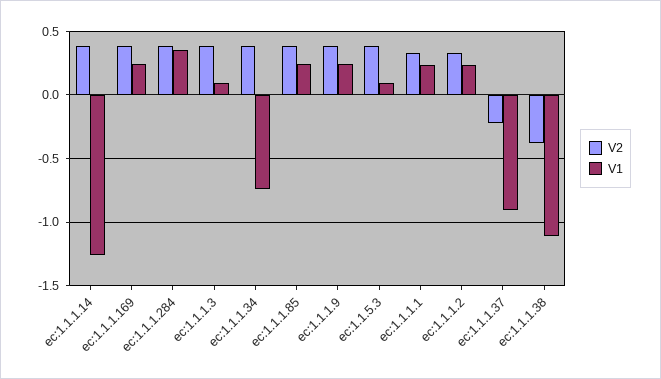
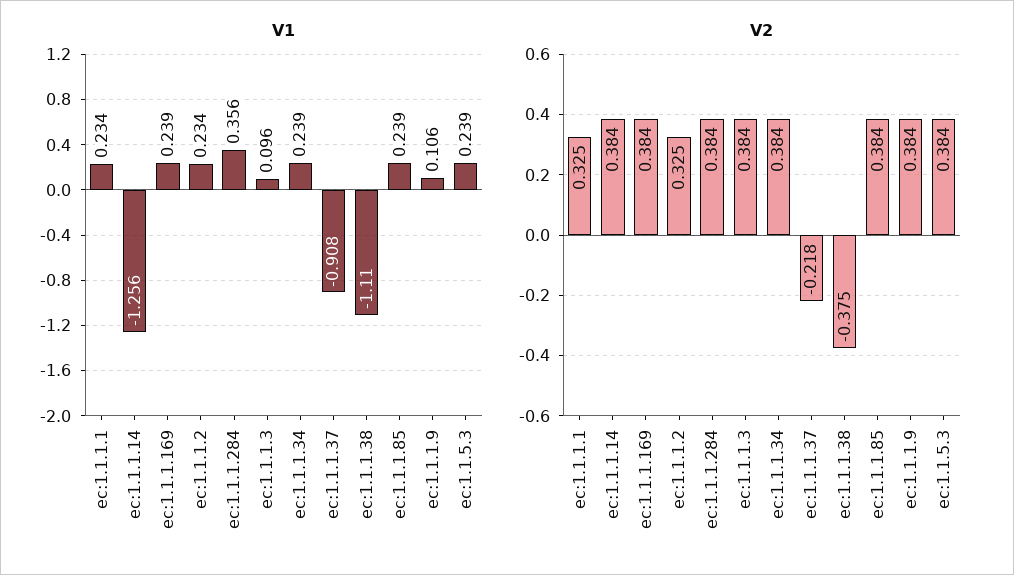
  {
    "V2": {
      "ec:1.1.1.14": 0.384,
      "ec:1.1.1.169": 0.384,
      "ec:1.1.1.284": 0.384,
      "ec:1.1.1.3": 0.384,
      "ec:1.1.1.34": 0.384,
      "ec:1.1.1.85": 0.384,
      "ec:1.1.1.9": 0.384,
      "ec:1.1.5.3": 0.384,
      "ec:1.1.1.1": 0.325,
      "ec:1.1.1.2": 0.325,
      "ec:1.1.1.37": -0.218,
      "ec:1.1.1.38": -0.375
    },
    "V1": {
      "ec:1.1.1.14": -1.256,
      "ec:1.1.1.169": 0.239,
      "ec:1.1.1.284": 0.356,
      "ec:1.1.1.3": 0.096,
-     "ec:1.1.1.34": -0.75,
+     "ec:1.1.1.34": 0.239,
      "ec:1.1.1.85": 0.239,
-     "ec:1.1.1.9": 0.25,
+     "ec:1.1.1.9": 0.106,
-     "ec:1.1.5.3": 0.1,
+     "ec:1.1.5.3": 0.239,
      "ec:1.1.1.1": 0.234,
      "ec:1.1.1.2": 0.234,
      "ec:1.1.1.37": -0.908,
      "ec:1.1.1.38": -1.11
    }
  }

